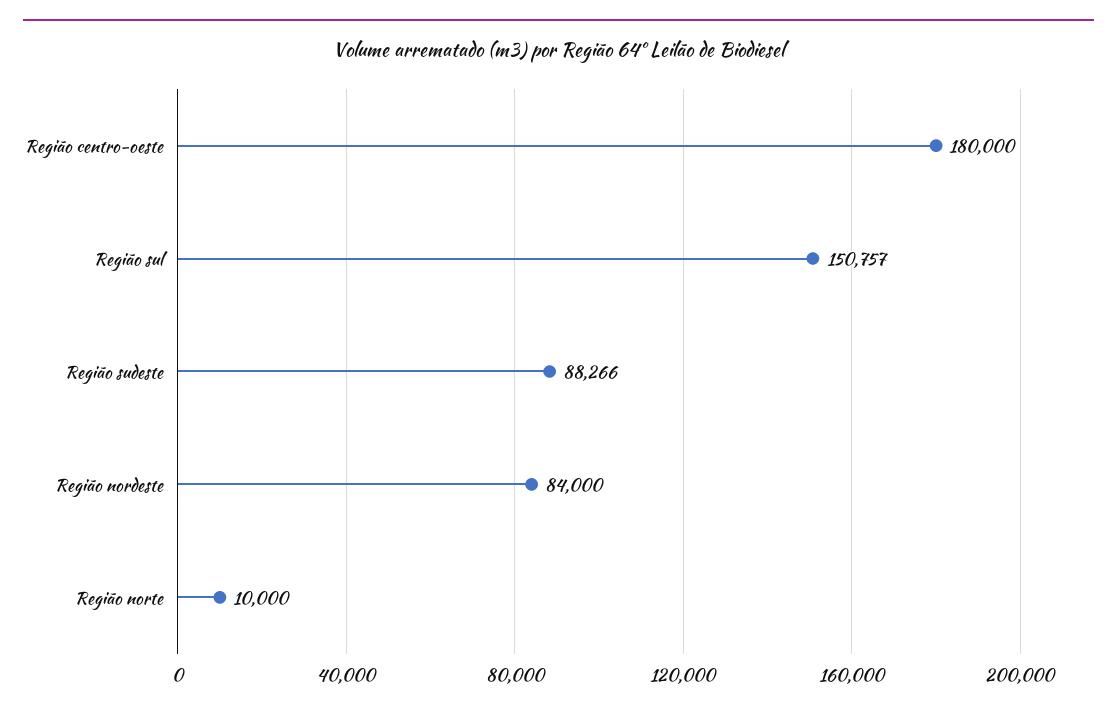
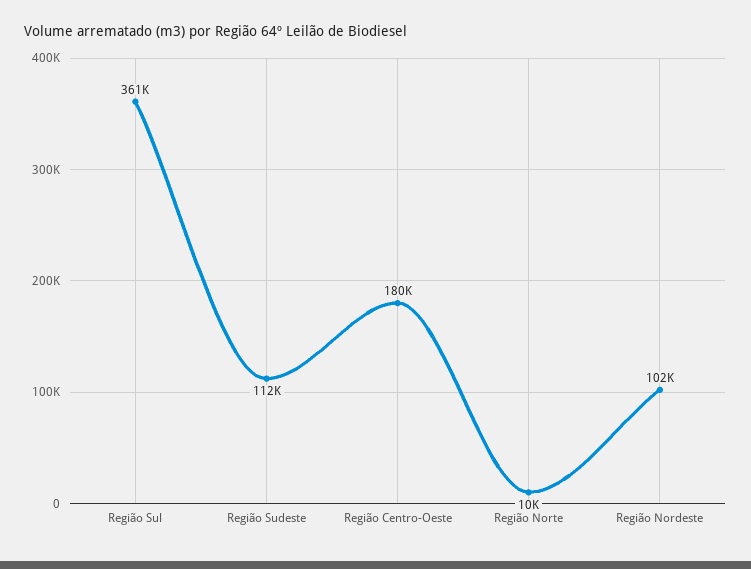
  {
    "Região centro-oeste": 180000,
-   "Região sul": 150757,
+   "Região sul": 361000,
-   "Região sudeste": 88266,
+   "Região sudeste": 112000,
-   "Região nordeste": 84000,
+   "Região nordeste": 102000,
    "Região norte": 10000
  }

